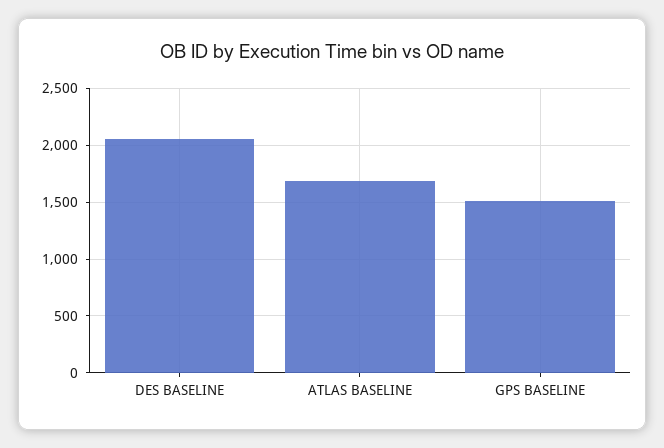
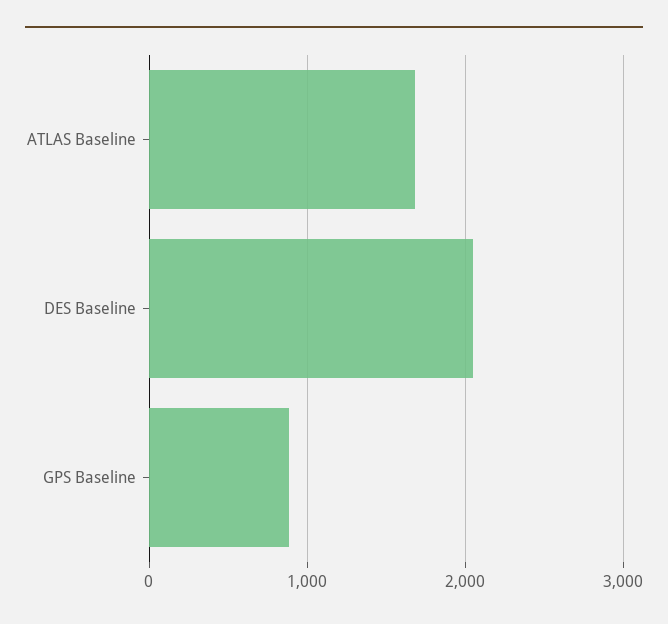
  {
    "DES BASELINE": 2100,
    "ATLAS BASELINE": 1700,
-   "GPS BASELINE": 1500
+   "GPS BASELINE": 900
  }

